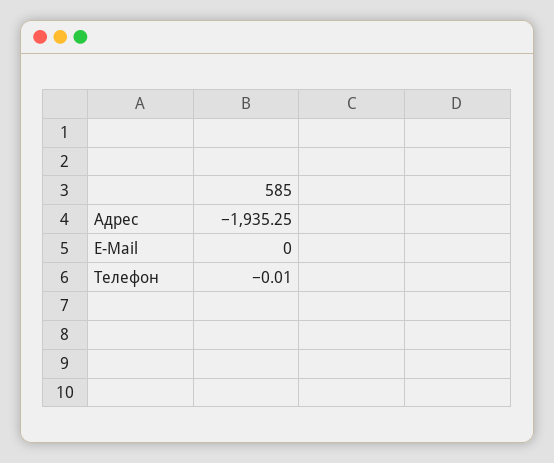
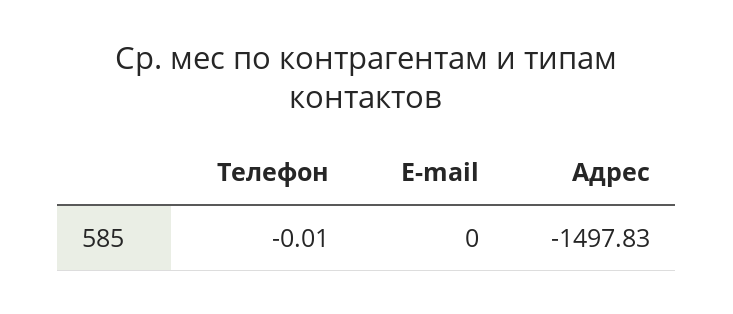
  {
-   "Адрес": -1935.25,
+   "Адрес": -1497.83,
    "E-Mail": 0,
    "Телефон": -0.01
  }

